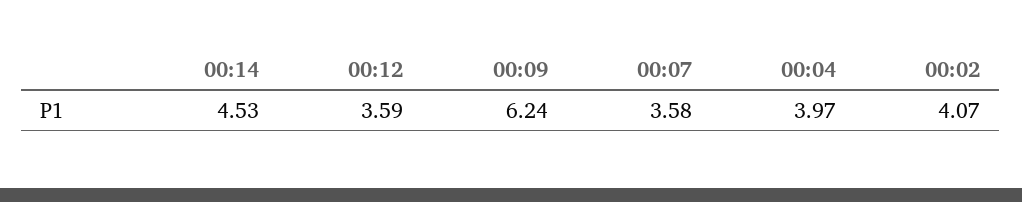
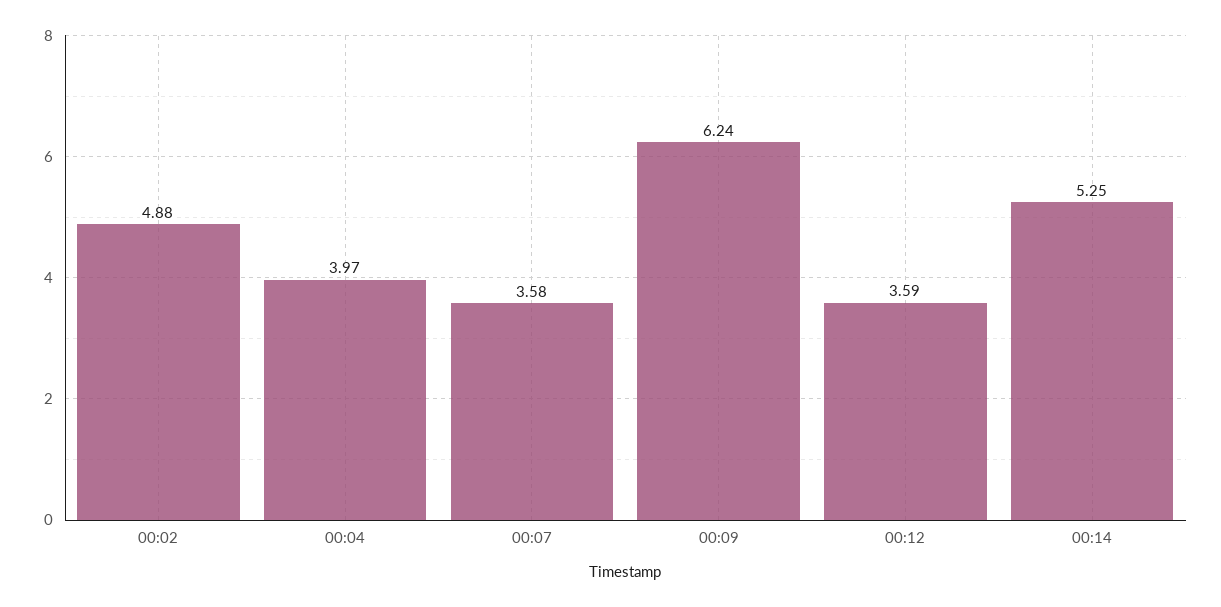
  {
-   "00:14": 4.53,
+   "00:14": 5.25,
    "00:12": 3.59,
    "00:09": 6.24,
    "00:07": 3.58,
    "00:04": 3.97,
-   "00:02": 4.07
+   "00:02": 4.88
  }

